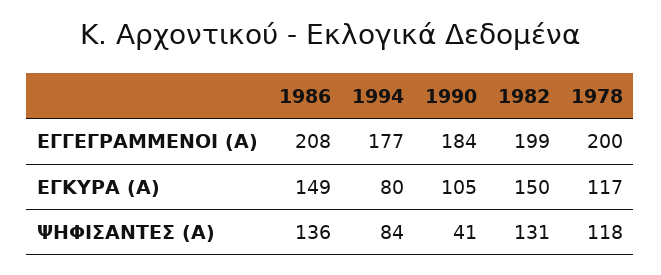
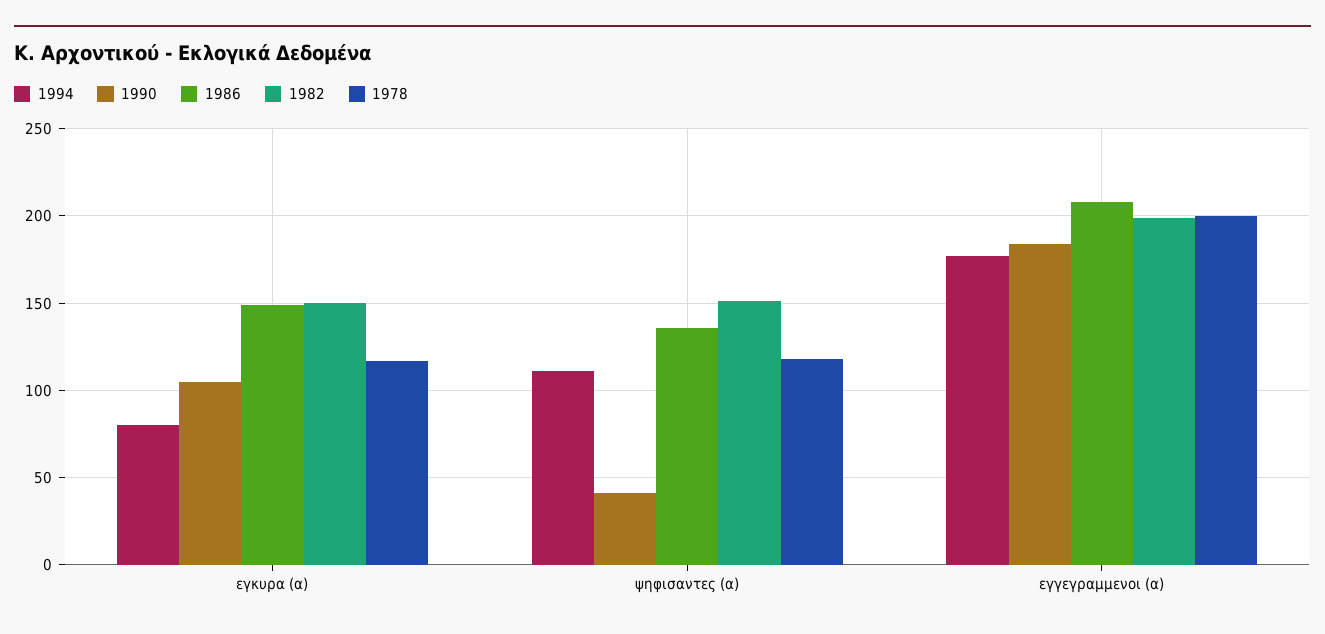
  {
    "1986": {
      "ΕΓΓΕΓΡΑΜΜΕΝΟΙ (Α)": 208,
      "ΕΓΚΥΡΑ (Α)": 149,
      "ΨΗΦΙΣΑΝΤΕΣ (Α)": 136
    },
    "1994": {
      "ΕΓΓΕΓΡΑΜΜΕΝΟΙ (Α)": 177,
      "ΕΓΚΥΡΑ (Α)": 80,
-     "ΨΗΦΙΣΑΝΤΕΣ (Α)": 84
+     "ΨΗΦΙΣΑΝΤΕΣ (Α)": 110
    },
    "1990": {
      "ΕΓΓΕΓΡΑΜΜΕΝΟΙ (Α)": 184,
      "ΕΓΚΥΡΑ (Α)": 105,
      "ΨΗΦΙΣΑΝΤΕΣ (Α)": 41
    },
    "1982": {
      "ΕΓΓΕΓΡΑΜΜΕΝΟΙ (Α)": 199,
      "ΕΓΚΥΡΑ (Α)": 150,
-     "ΨΗΦΙΣΑΝΤΕΣ (Α)": 131
+     "ΨΗΦΙΣΑΝΤΕΣ (Α)": 150
    },
    "1978": {
      "ΕΓΓΕΓΡΑΜΜΕΝΟΙ (Α)": 200,
      "ΕΓΚΥΡΑ (Α)": 117,
      "ΨΗΦΙΣΑΝΤΕΣ (Α)": 118
    }
  }

